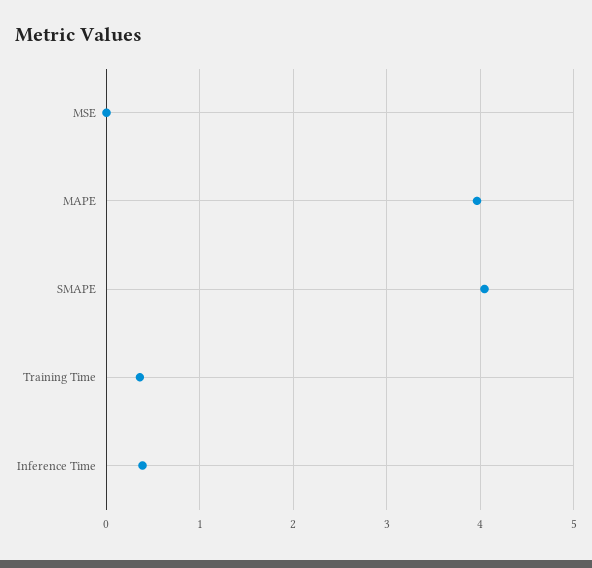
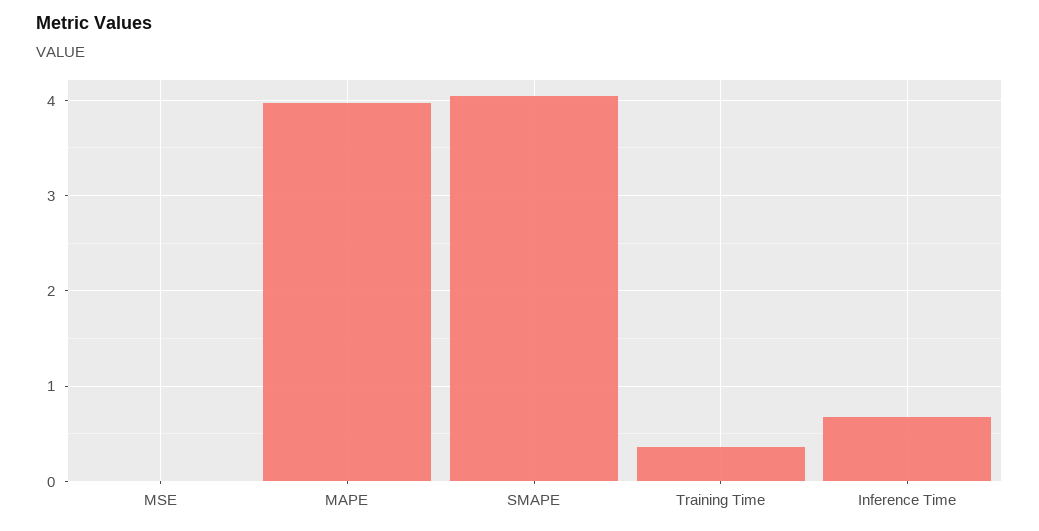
  {
    "MSE": 0,
    "MAPE": 4,
    "SMAPE": 4,
    "Training Time": 0.4,
-   "Inference Time": 0.4
+   "Inference Time": 0.7
  }

